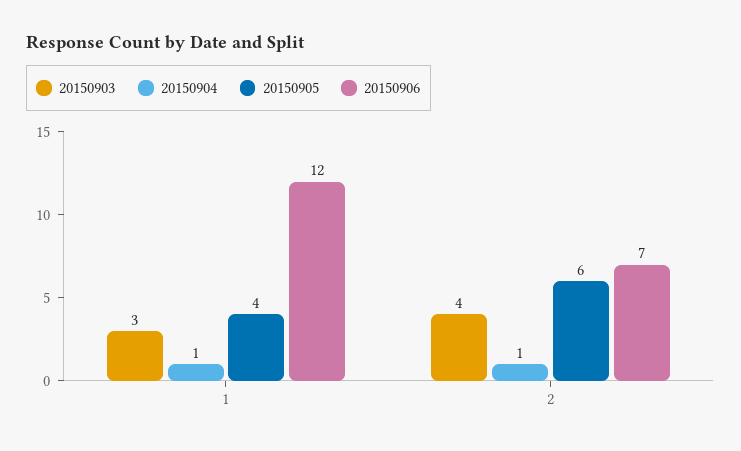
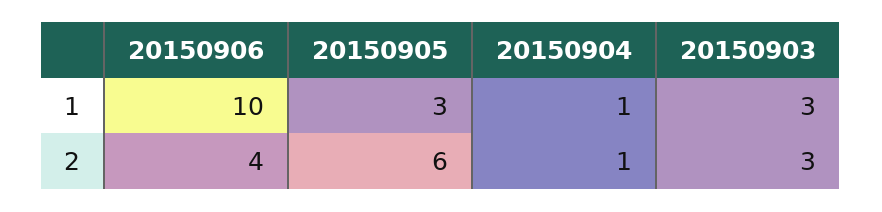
  {
    "20150903": {
      "1": 3,
-     "2": 4
+     "2": 3
    },
    "20150904": {
      "1": 1,
      "2": 1
    },
    "20150905": {
-     "1": 4,
+     "1": 3,
      "2": 6
    },
    "20150906": {
-     "1": 12,
+     "1": 10,
-     "2": 7
+     "2": 4
    }
  }

